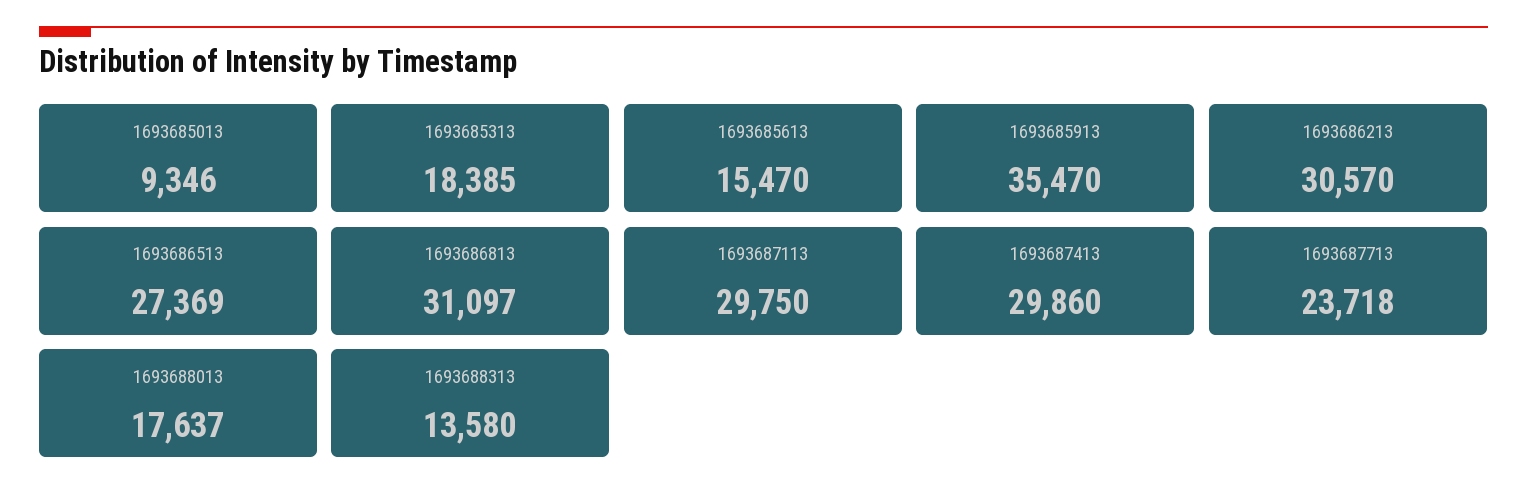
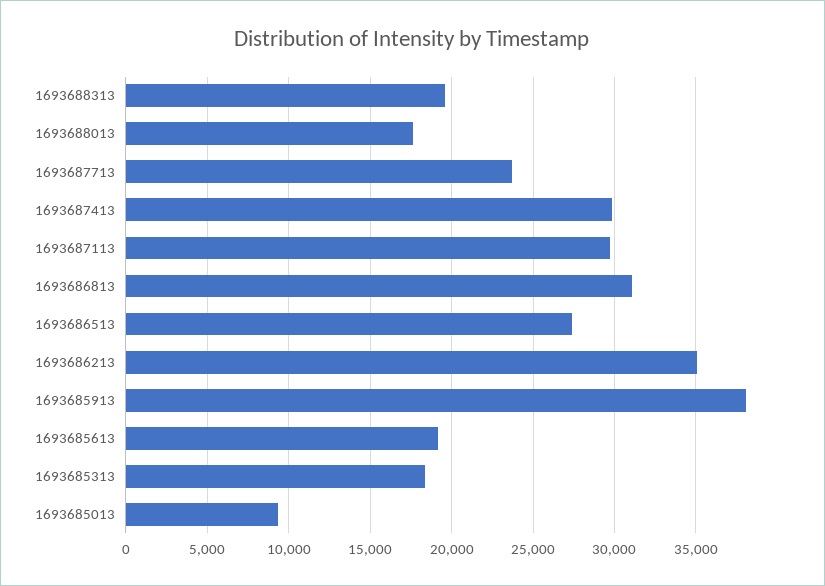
  {
    "1693685013": 9346,
    "1693685313": 18385,
-   "1693685613": 15470,
+   "1693685613": 19000,
-   "1693685913": 35470,
+   "1693685913": 38000,
-   "1693686213": 30570,
+   "1693686213": 35000,
    "1693686513": 27369,
    "1693686813": 31097,
    "1693687113": 29750,
    "1693687413": 29860,
    "1693687713": 23718,
    "1693688013": 17637,
-   "1693688313": 13580
+   "1693688313": 19500
  }

